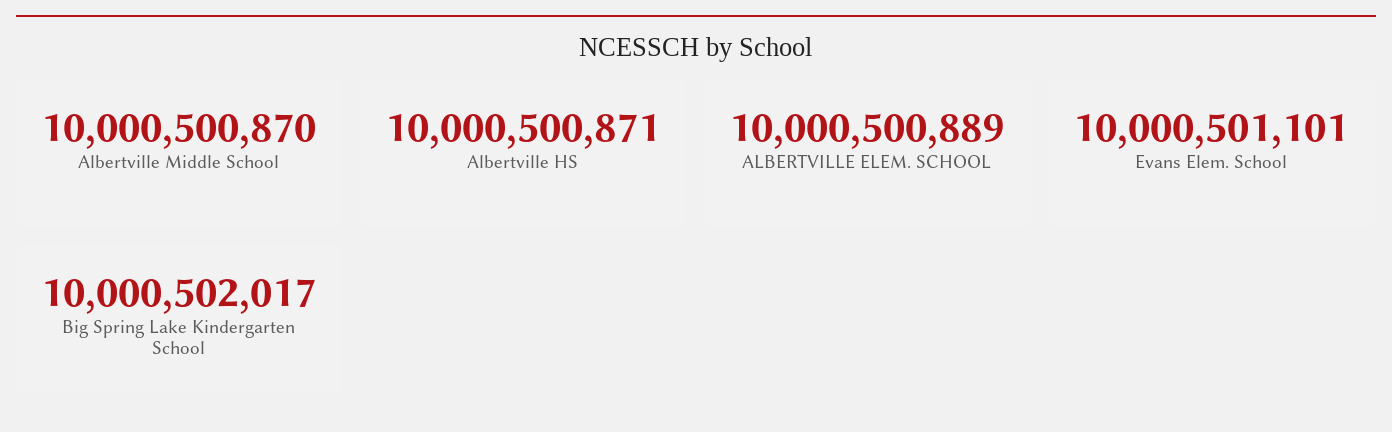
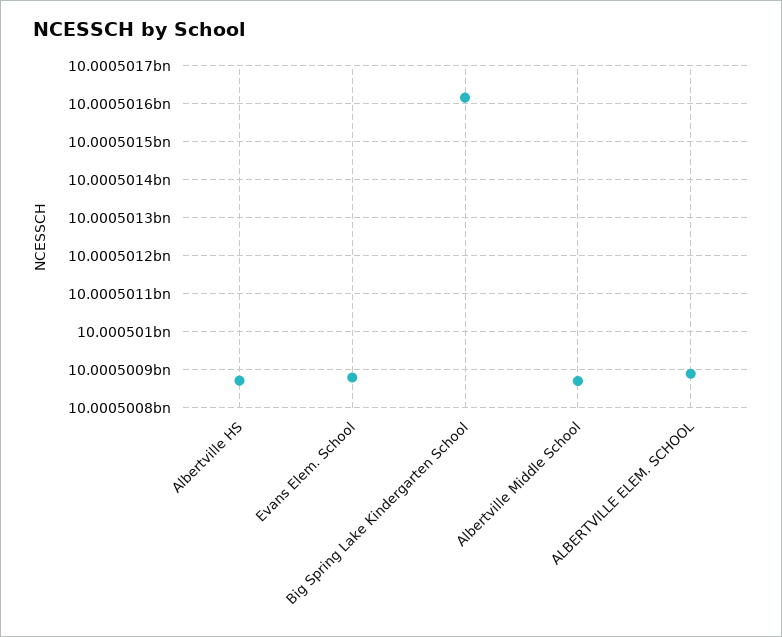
  {
    "Albertville Middle School": 10000500870,
    "Albertville HS": 10000500871,
    "ALBERTVILLE ELEM. SCHOOL": 10000500889,
-   "Evans Elem. School": 10000501101,
+   "Evans Elem. School": 10000500880,
-   "Big Spring Lake Kindergarten School": 10000502017
+   "Big Spring Lake Kindergarten School": 10000501620
  }

